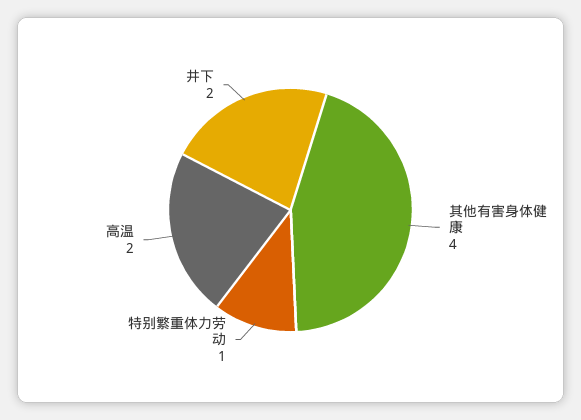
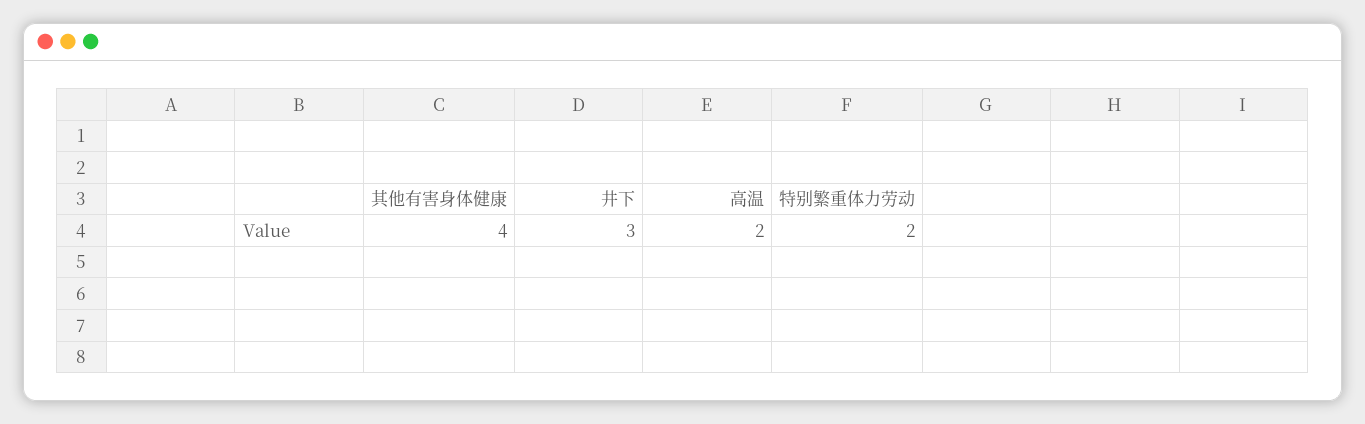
  {
    "其他有害身体健康": 4,
-   "特别繁重体力劳动": 1,
+   "特别繁重体力劳动": 2,
    "高温": 2,
-   "井下": 2
+   "井下": 3
  }

